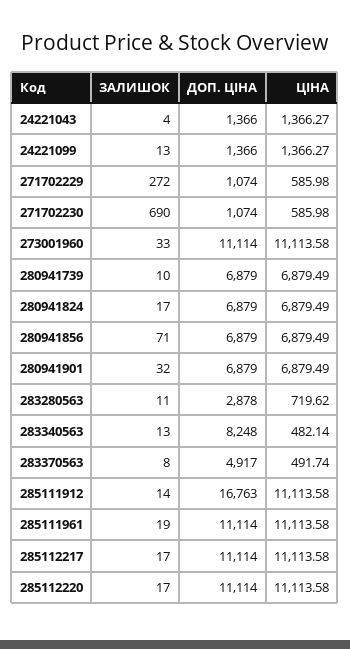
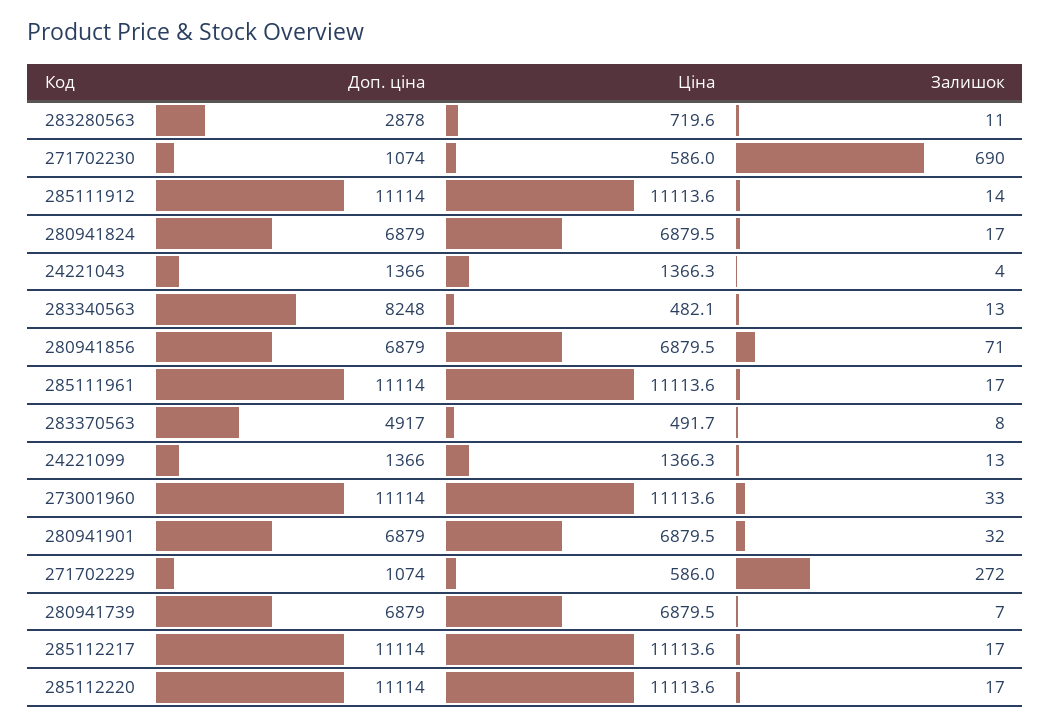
  {
    "ЗАЛИШОК": {
      "24221043": 4,
      "24221099": 13,
      "271702229": 272,
      "271702230": 690,
      "273001960": 33,
-     "280941739": 10,
+     "280941739": 7,
      "280941824": 17,
      "280941856": 71,
      "280941901": 32,
      "283280563": 11,
      "283340563": 13,
      "283370563": 8,
      "285111912": 14,
-     "285111961": 19,
+     "285111961": 17,
      "285112217": 17,
      "285112220": 17
    },
    "ДОП. ЦІНА": {
      "24221043": 1366,
      "24221099": 1366,
      "271702229": 1074,
      "271702230": 1074,
      "273001960": 11114,
      "280941739": 6879,
      "280941824": 6879,
      "280941856": 6879,
      "280941901": 6879,
      "283280563": 2878,
      "283340563": 8248,
      "283370563": 4917,
-     "285111912": 16763,
+     "285111912": 11114,
      "285111961": 11114,
      "285112217": 11114,
      "285112220": 11114
    },
    "ЦІНА": {
      "24221043": 1366.27,
      "24221099": 1366.27,
      "271702229": 585.98,
      "271702230": 585.98,
      "273001960": 11113.58,
      "280941739": 6879.49,
      "280941824": 6879.49,
      "280941856": 6879.49,
      "280941901": 6879.49,
      "283280563": 719.62,
      "283340563": 482.14,
      "283370563": 491.74,
      "285111912": 11113.58,
      "285111961": 11113.58,
      "285112217": 11113.58,
      "285112220": 11113.58
    }
  }

